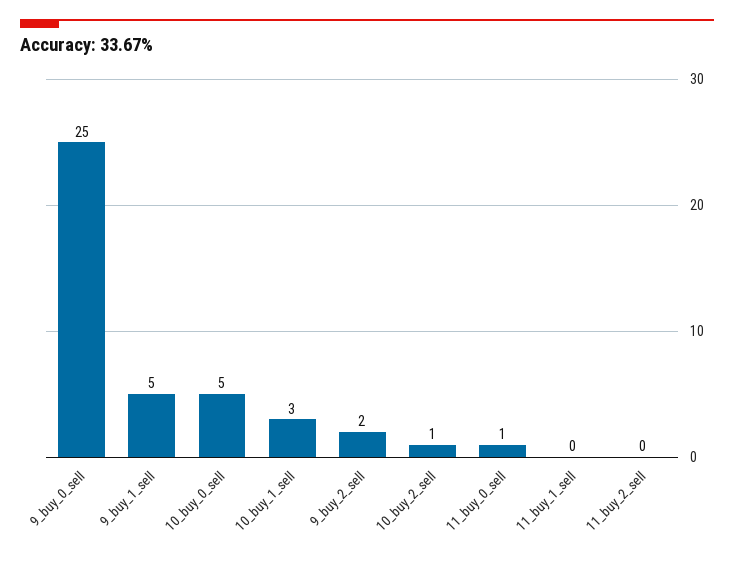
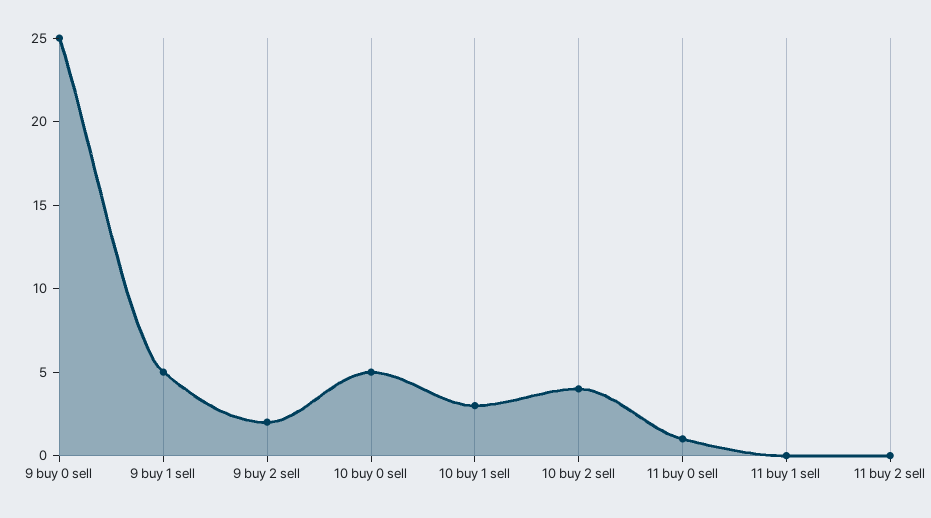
  {
    "9_buy_0_sell": 25,
    "9_buy_1_sell": 5,
    "10_buy_0_sell": 5,
    "10_buy_1_sell": 3,
    "9_buy_2_sell": 2,
-   "10_buy_2_sell": 1,
+   "10_buy_2_sell": 4,
    "11_buy_0_sell": 1,
    "11_buy_1_sell": 0,
    "11_buy_2_sell": 0
  }

